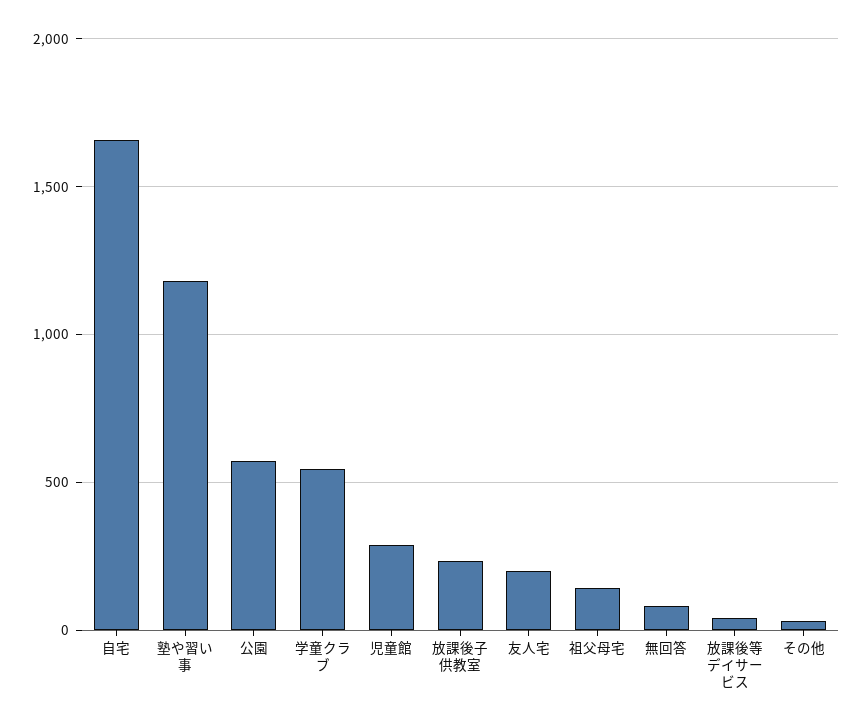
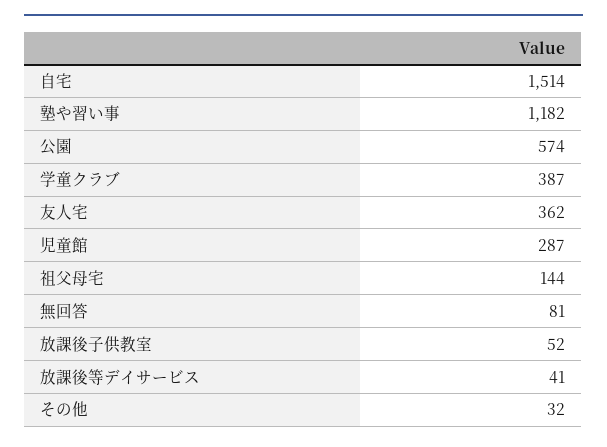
  {
-   "自宅": 1650,
+   "自宅": 1514,
    "塾や習い事": 1182,
    "公園": 574,
-   "学童クラブ": 550,
+   "学童クラブ": 387,
    "児童館": 287,
-   "放課後子供教室": 250,
+   "放課後子供教室": 52,
-   "友人宅": 200,
+   "友人宅": 362,
    "祖父母宅": 144,
    "無回答": 81,
    "放課後等デイサービス": 41,
    "その他": 32
  }

